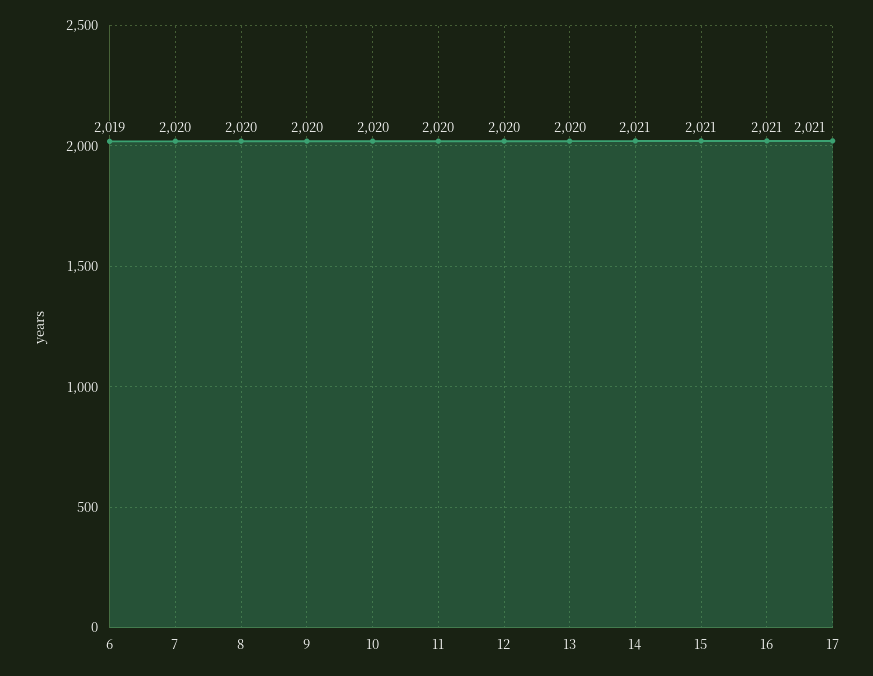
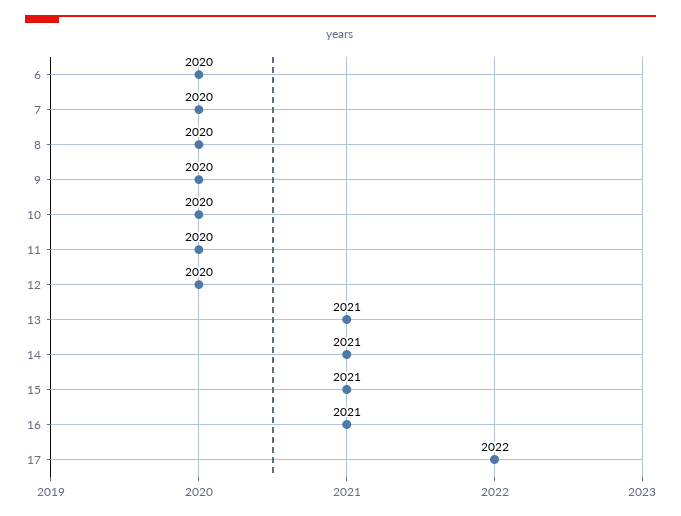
  {
-   "6": 2019,
+   "6": 2020,
    "7": 2020,
    "8": 2020,
    "9": 2020,
    "10": 2020,
    "11": 2020,
    "12": 2020,
-   "13": 2020,
+   "13": 2021,
    "14": 2021,
    "15": 2021,
    "16": 2021,
-   "17": 2021
+   "17": 2022
  }

